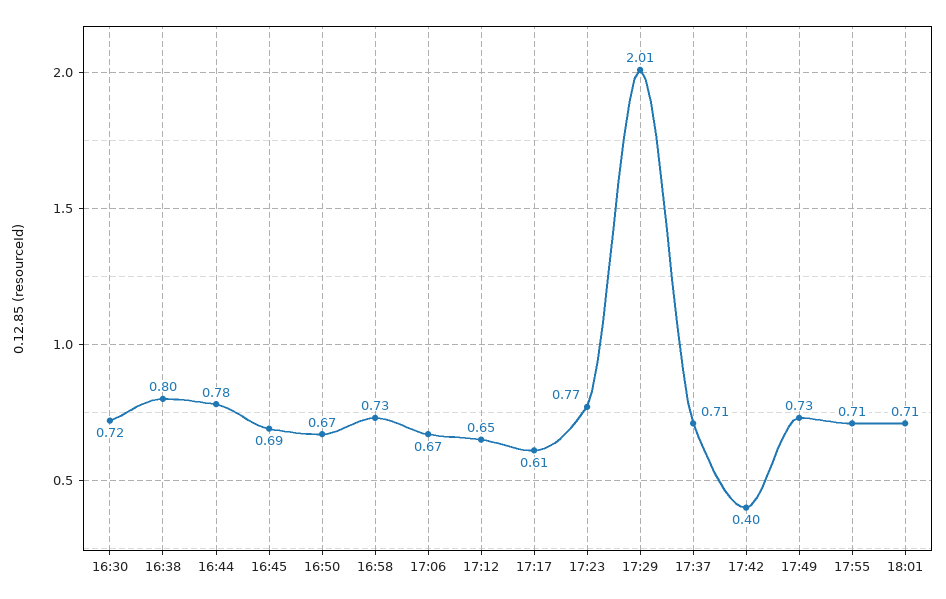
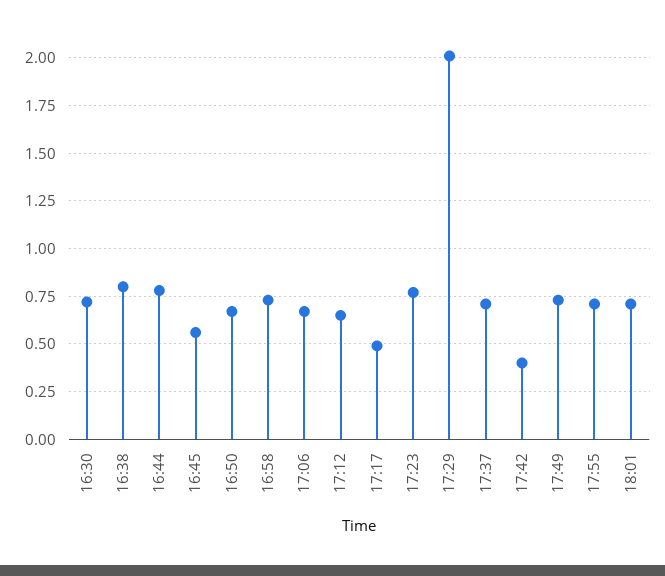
  {
    "16:30": 0.72,
    "16:38": 0.8,
    "16:44": 0.78,
-   "16:45": 0.69,
+   "16:45": 0.55,
    "16:50": 0.67,
    "16:58": 0.73,
    "17:06": 0.67,
    "17:12": 0.65,
-   "17:17": 0.61,
+   "17:17": 0.5,
    "17:23": 0.77,
    "17:29": 2.01,
    "17:37": 0.71,
    "17:42": 0.4,
    "17:49": 0.73,
    "17:55": 0.71,
    "18:01": 0.71
  }

